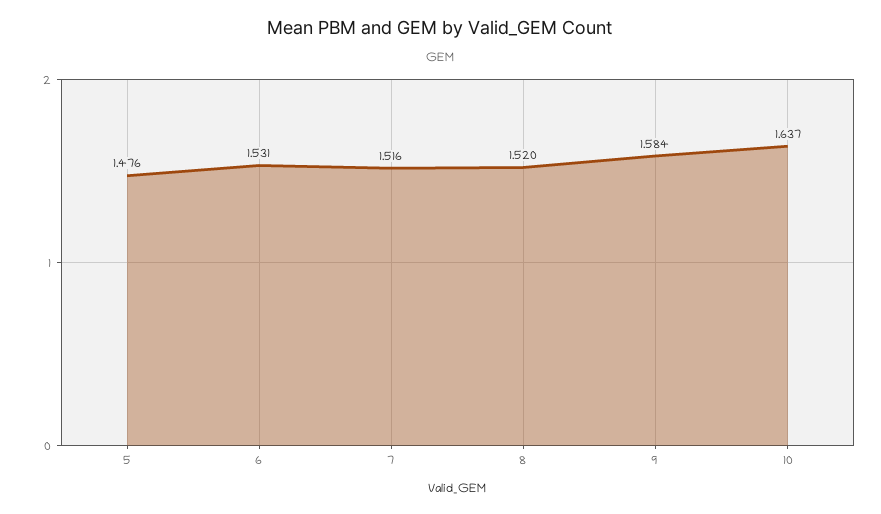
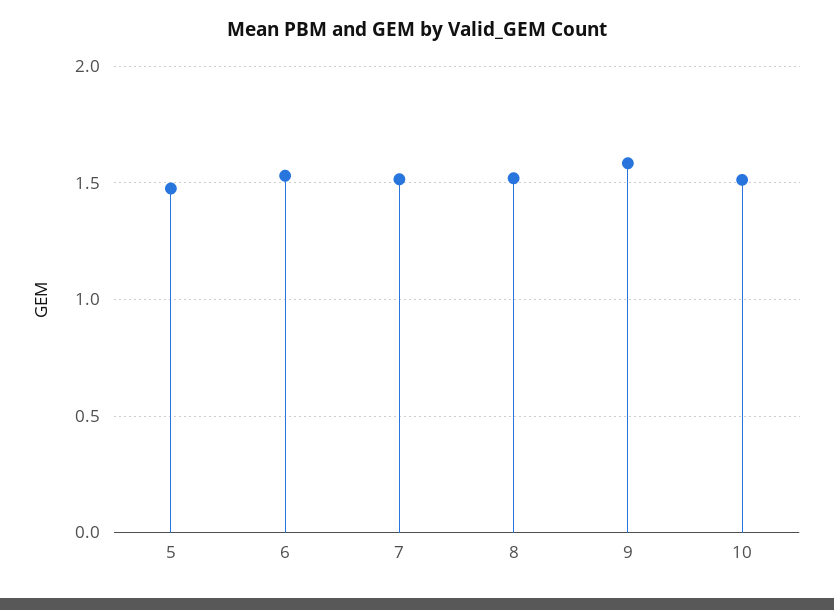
  {
    "5": 1.476,
    "6": 1.531,
    "7": 1.516,
    "8": 1.52,
    "9": 1.584,
-   "10": 1.637
+   "10": 1.5
  }

